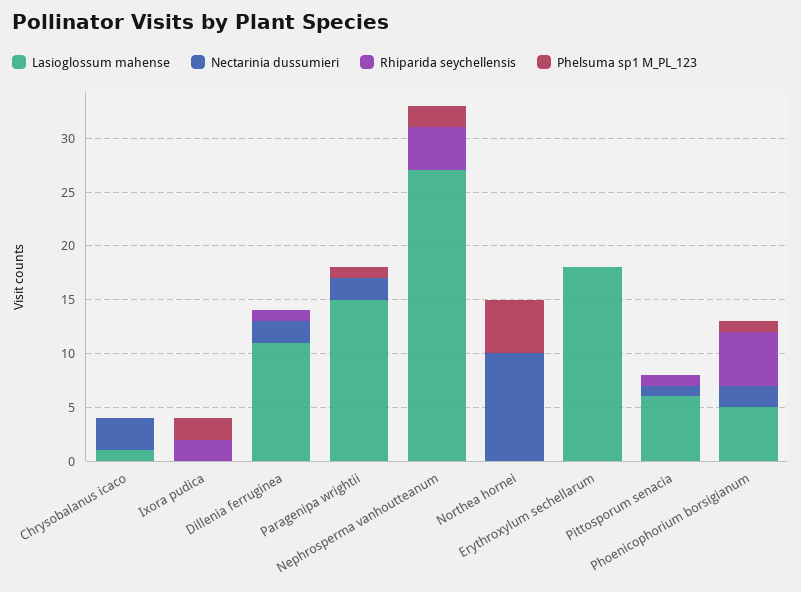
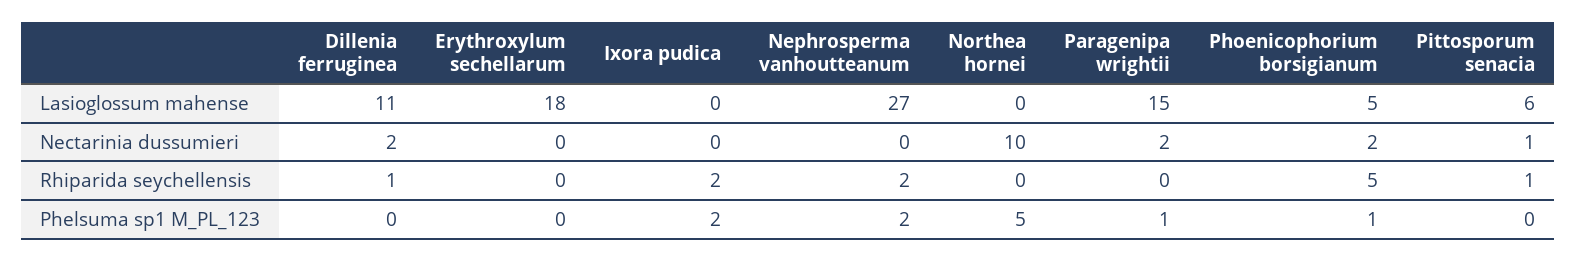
  {
    "Lasioglossum mahense": {
-     "Chrysobalanus icaco": 1,
      "Ixora pudica": 0,
      "Dillenia ferruginea": 11,
      "Paragenipa wrightii": 15,
      "Nephrosperma vanhoutteanum": 27,
      "Northea hornei": 0,
      "Erythroxylum sechellarum": 18,
      "Pittosporum senacia": 6,
      "Phoenicophorium borsigianum": 5
    },
    "Nectarinia dussumieri": {
-     "Chrysobalanus icaco": 3,
      "Ixora pudica": 0,
      "Dillenia ferruginea": 2,
      "Paragenipa wrightii": 2,
      "Nephrosperma vanhoutteanum": 0,
      "Northea hornei": 10,
      "Erythroxylum sechellarum": 0,
      "Pittosporum senacia": 1,
      "Phoenicophorium borsigianum": 2
    },
    "Rhiparida seychellensis": {
-     "Chrysobalanus icaco": 0,
      "Ixora pudica": 2,
      "Dillenia ferruginea": 1,
      "Paragenipa wrightii": 0,
-     "Nephrosperma vanhoutteanum": 4,
+     "Nephrosperma vanhoutteanum": 2,
      "Northea hornei": 0,
      "Erythroxylum sechellarum": 0,
      "Pittosporum senacia": 1,
      "Phoenicophorium borsigianum": 5
    },
    "Phelsuma sp1 M_PL_123": {
-     "Chrysobalanus icaco": 0,
      "Ixora pudica": 2,
      "Dillenia ferruginea": 0,
      "Paragenipa wrightii": 1,
      "Nephrosperma vanhoutteanum": 2,
      "Northea hornei": 5,
      "Erythroxylum sechellarum": 0,
      "Pittosporum senacia": 0,
      "Phoenicophorium borsigianum": 1
    }
  }

